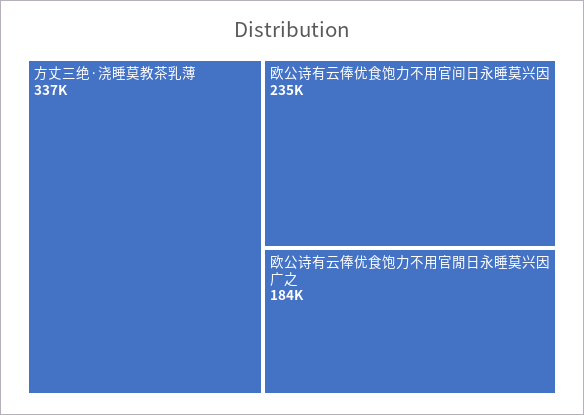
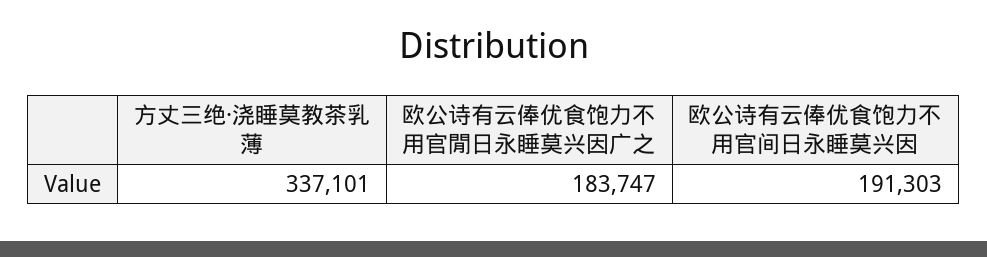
  {
    "方丈三绝·浇睡莫教茶乳薄": 337101,
-   "欧公诗有云俸优食饱力不用官间日永睡莫兴因": 235000,
+   "欧公诗有云俸优食饱力不用官间日永睡莫兴因": 191303,
    "欧公诗有云俸优食饱力不用官閒日永睡莫兴因广之": 183747
  }

